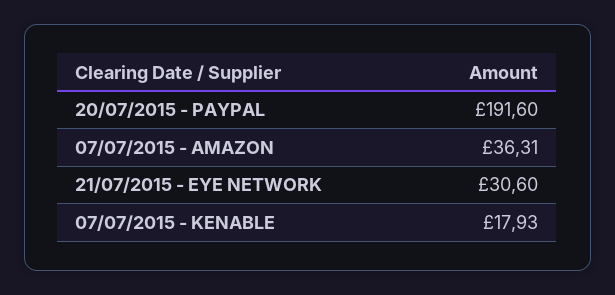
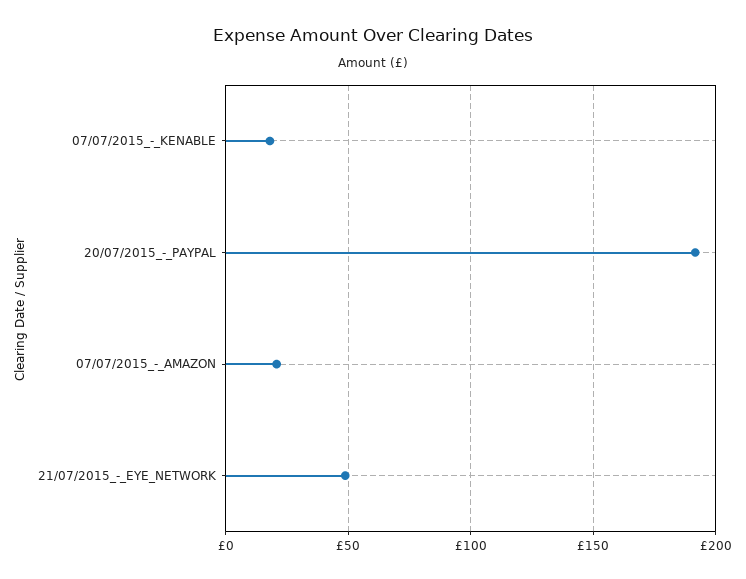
  {
    "20/07/2015 - PAYPAL": 191.6,
-   "07/07/2015 - AMAZON": 36.31,
+   "07/07/2015 - AMAZON": 20,
-   "21/07/2015 - EYE NETWORK": 30.6,
+   "21/07/2015 - EYE NETWORK": 50,
    "07/07/2015 - KENABLE": 17.93
  }

